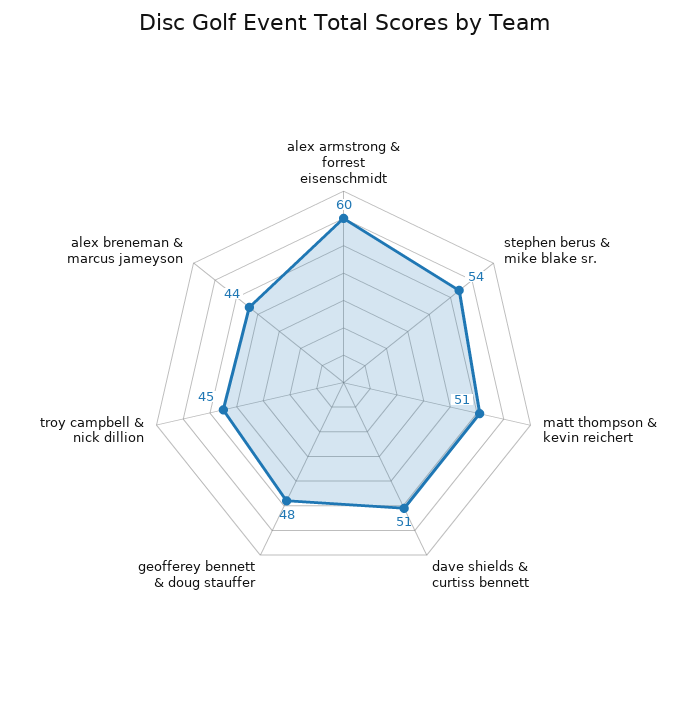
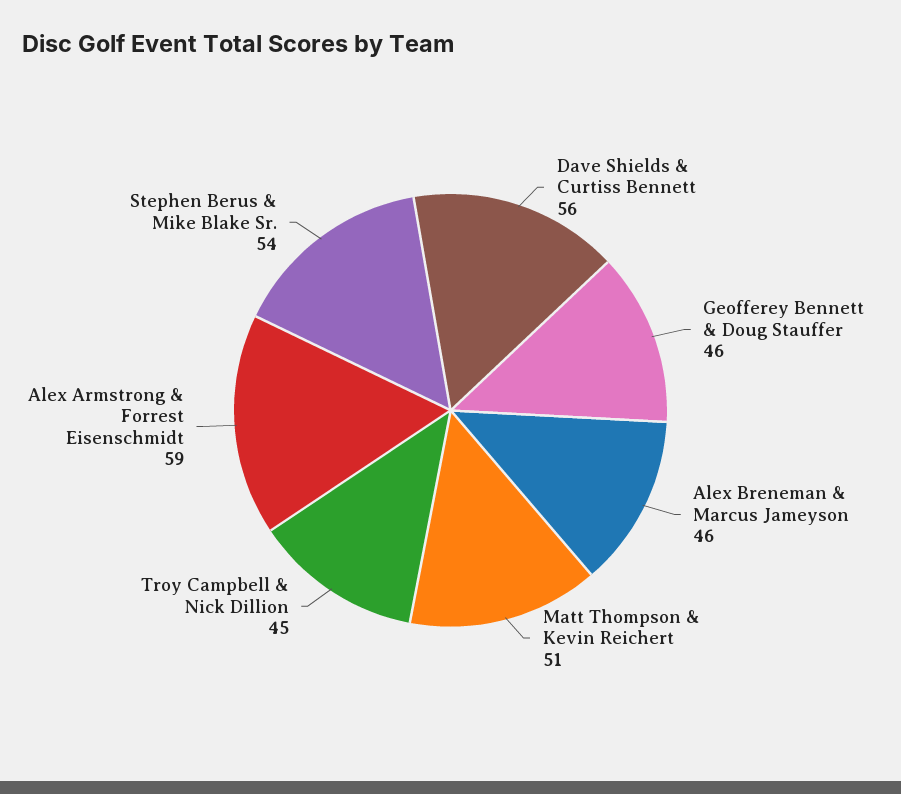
  {
-   "alex armstrong & forrest eisenschmidt": 60,
+   "alex armstrong & forrest eisenschmidt": 59,
    "stephen berus & mike blake sr.": 54,
    "matt thompson & kevin reichert": 51,
-   "dave shields & curtiss bennett": 51,
+   "dave shields & curtiss bennett": 56,
-   "geofferey bennett & doug stauffer": 48,
+   "geofferey bennett & doug stauffer": 46,
    "troy campbell & nick dillion": 45,
-   "alex breneman & marcus jameyson": 44
+   "alex breneman & marcus jameyson": 46
  }

